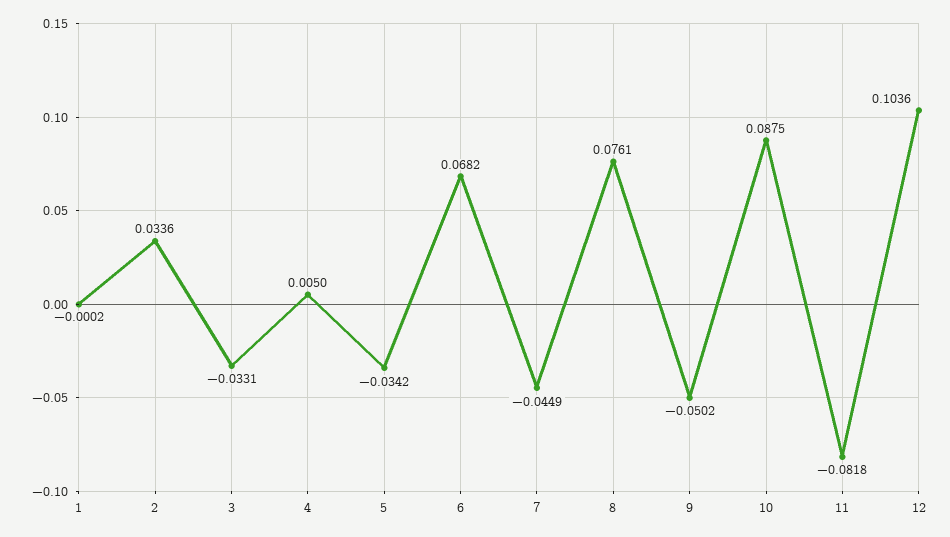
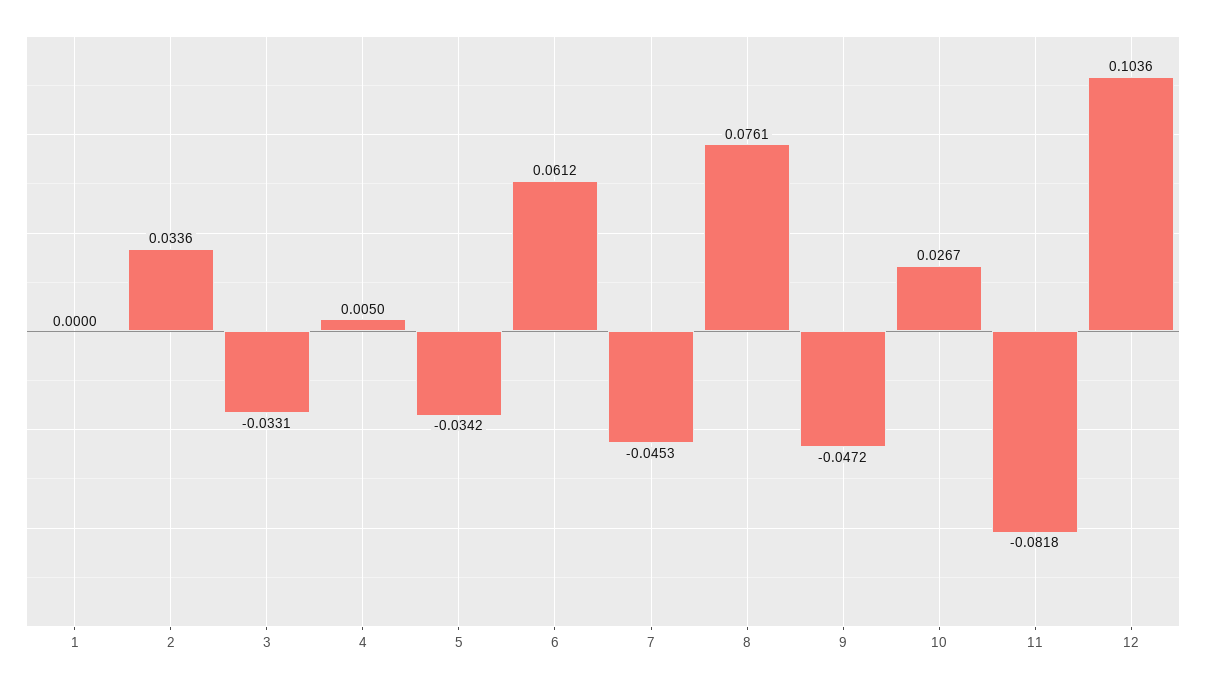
  {
-   "1": -0.0002,
+   "1": 0,
    "2": 0.0336,
    "3": -0.0331,
    "4": 0.005,
    "5": -0.0342,
-   "6": 0.0682,
+   "6": 0.0612,
-   "7": -0.0449,
+   "7": -0.0453,
    "8": 0.0761,
-   "9": -0.0502,
+   "9": -0.0472,
-   "10": 0.0875,
+   "10": 0.0267,
    "11": -0.0818,
    "12": 0.1036
  }

